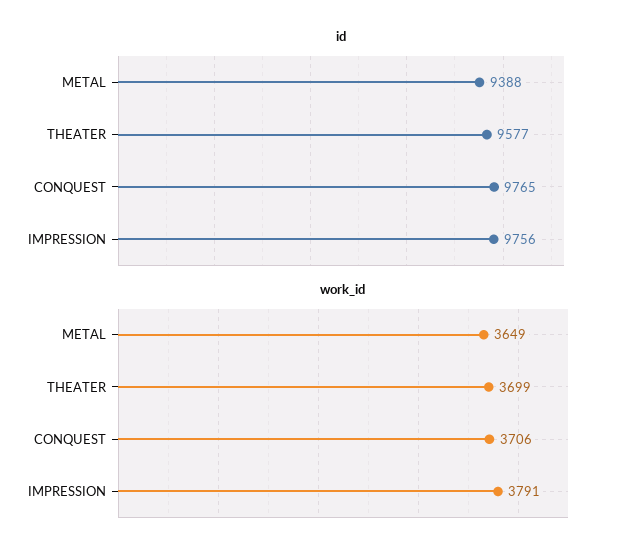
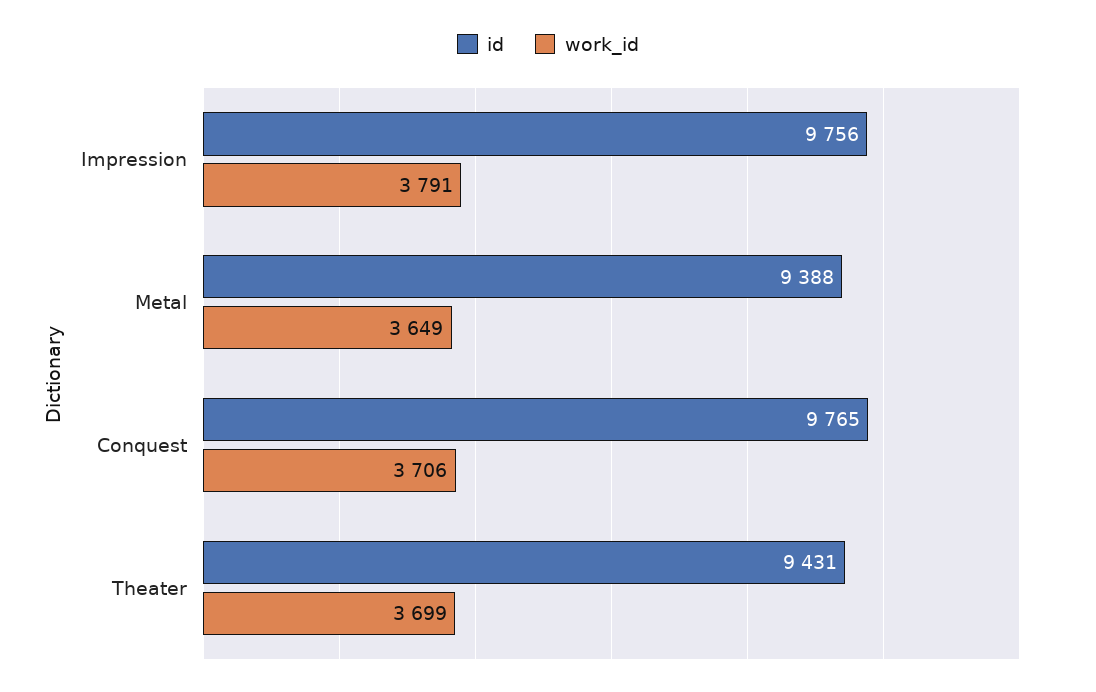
  {
    "id": {
      "METAL": 9388,
-     "THEATER": 9577,
+     "THEATER": 9431,
      "CONQUEST": 9765,
      "IMPRESSION": 9756
    },
    "work_id": {
      "METAL": 3649,
      "THEATER": 3699,
      "CONQUEST": 3706,
      "IMPRESSION": 3791
    }
  }

